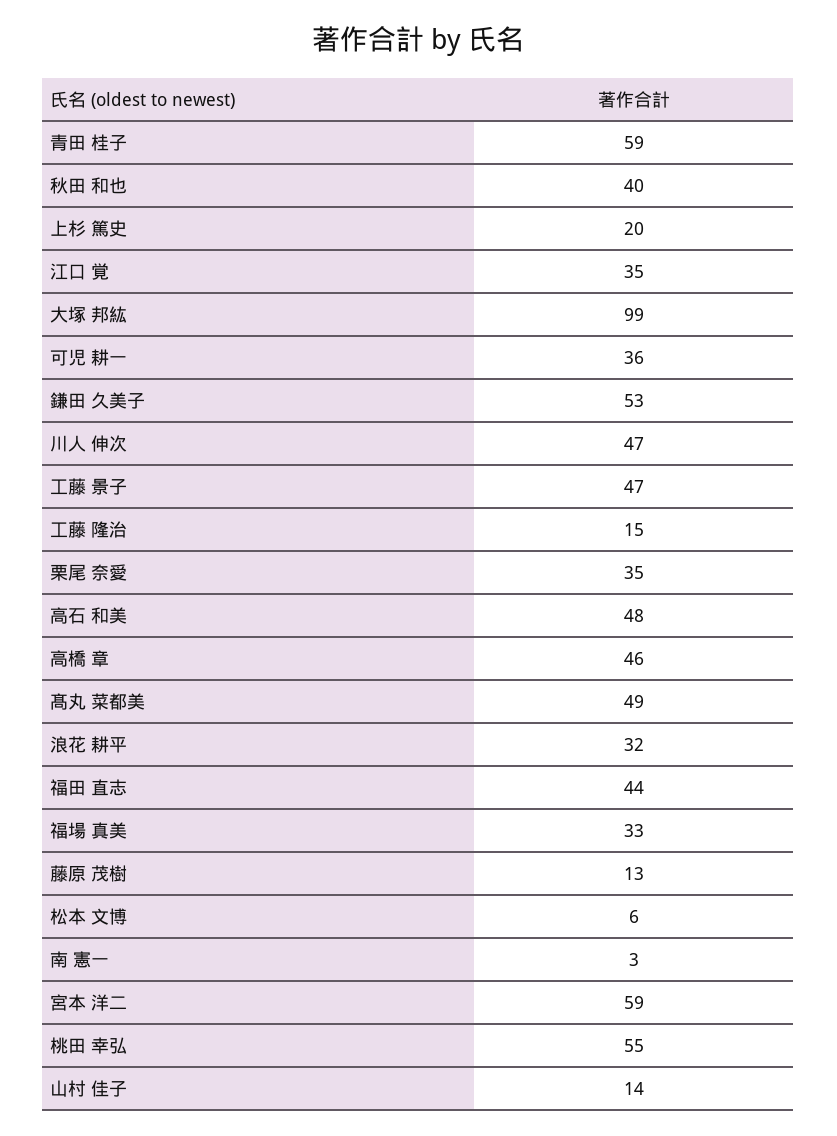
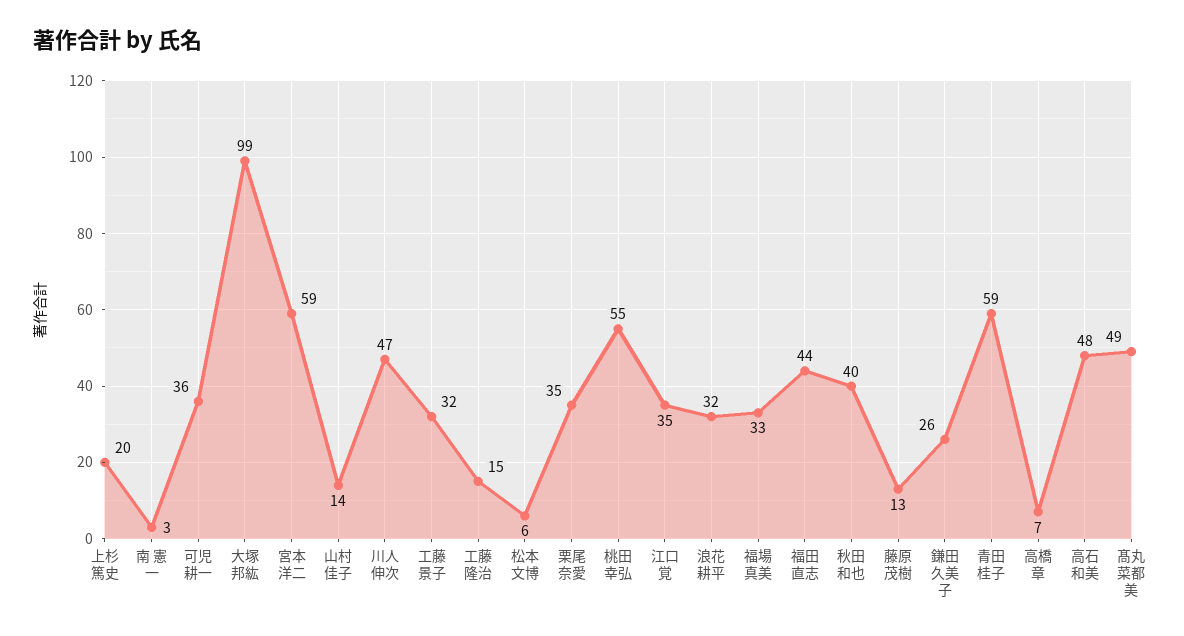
  {
    "青田 桂子": 59,
    "秋田 和也": 40,
    "上杉 篤史": 20,
    "江口 覚": 35,
    "大塚 邦紘": 99,
    "可児 耕一": 36,
-   "鎌田 久美子": 53,
+   "鎌田 久美子": 26,
    "川人 伸次": 47,
-   "工藤 景子": 47,
+   "工藤 景子": 32,
    "工藤 隆治": 15,
    "栗尾 奈愛": 35,
    "高石 和美": 48,
-   "高橋 章": 46,
+   "高橋 章": 7,
    "髙丸 菜都美": 49,
    "浪花 耕平": 32,
    "福田 直志": 44,
    "福場 真美": 33,
    "藤原 茂樹": 13,
    "松本 文博": 6,
    "南 憲一": 3,
    "宮本 洋二": 59,
    "桃田 幸弘": 55,
    "山村 佳子": 14
  }

